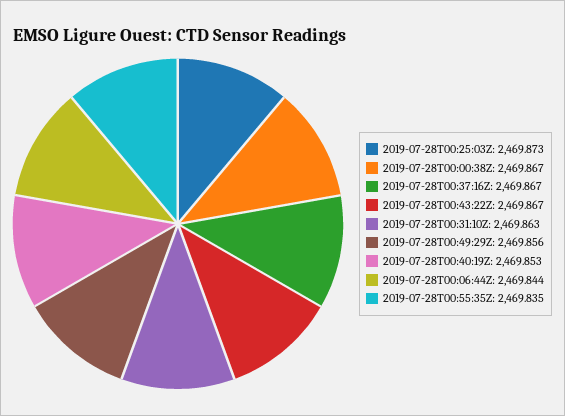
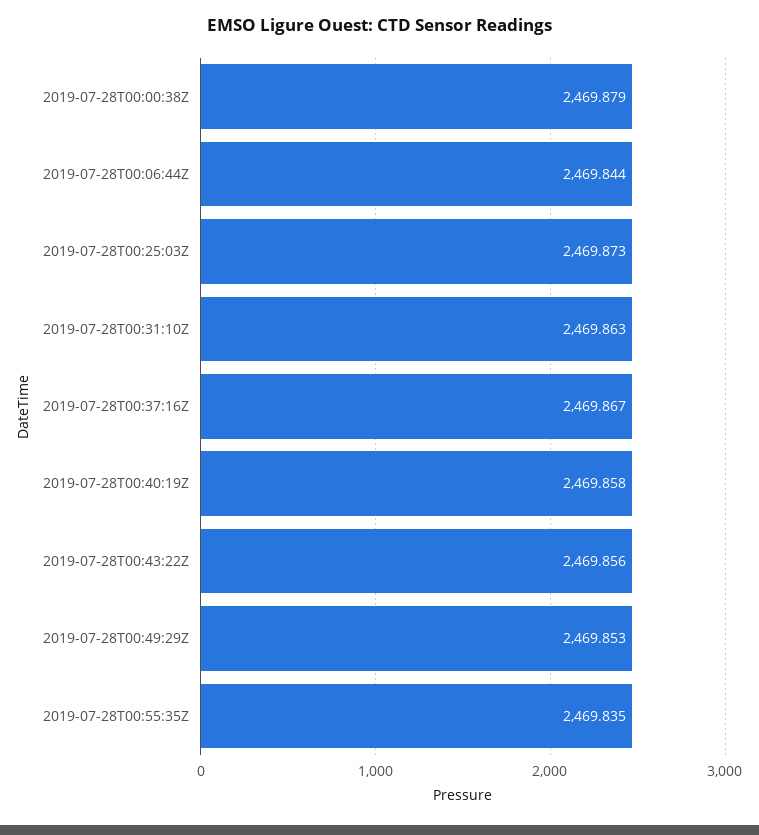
  {
    "2019-07-28T00:25:03Z": 2469.873,
-   "2019-07-28T00:00:38Z": 2469.867,
+   "2019-07-28T00:00:38Z": 2469.879,
    "2019-07-28T00:37:16Z": 2469.867,
-   "2019-07-28T00:43:22Z": 2469.867,
+   "2019-07-28T00:43:22Z": 2469.856,
    "2019-07-28T00:31:10Z": 2469.863,
-   "2019-07-28T00:49:29Z": 2469.856,
+   "2019-07-28T00:49:29Z": 2469.853,
-   "2019-07-28T00:40:19Z": 2469.853,
+   "2019-07-28T00:40:19Z": 2469.858,
    "2019-07-28T00:06:44Z": 2469.844,
    "2019-07-28T00:55:35Z": 2469.835
  }

